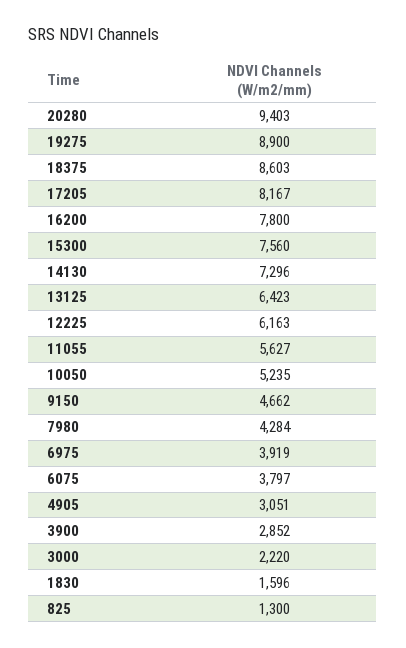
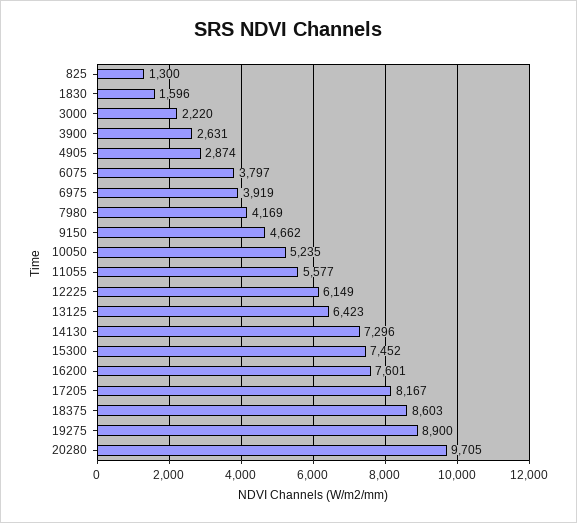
  {
-   "20280": 9403,
+   "20280": 9705,
    "19275": 8900,
    "18375": 8603,
    "17205": 8167,
-   "16200": 7800,
+   "16200": 7601,
-   "15300": 7560,
+   "15300": 7452,
    "14130": 7296,
    "13125": 6423,
-   "12225": 6163,
+   "12225": 6149,
-   "11055": 5627,
+   "11055": 5577,
    "10050": 5235,
    "9150": 4662,
-   "7980": 4284,
+   "7980": 4169,
    "6975": 3919,
    "6075": 3797,
-   "4905": 3051,
+   "4905": 2874,
-   "3900": 2852,
+   "3900": 2631,
    "3000": 2220,
    "1830": 1596,
    "825": 1300
  }

